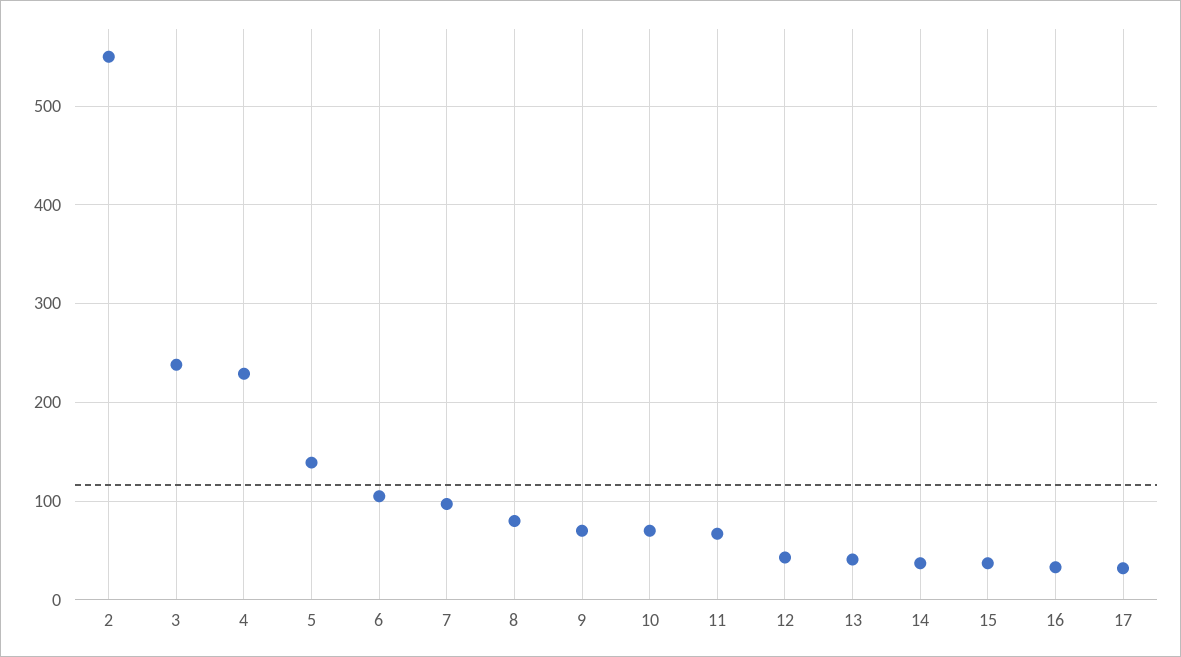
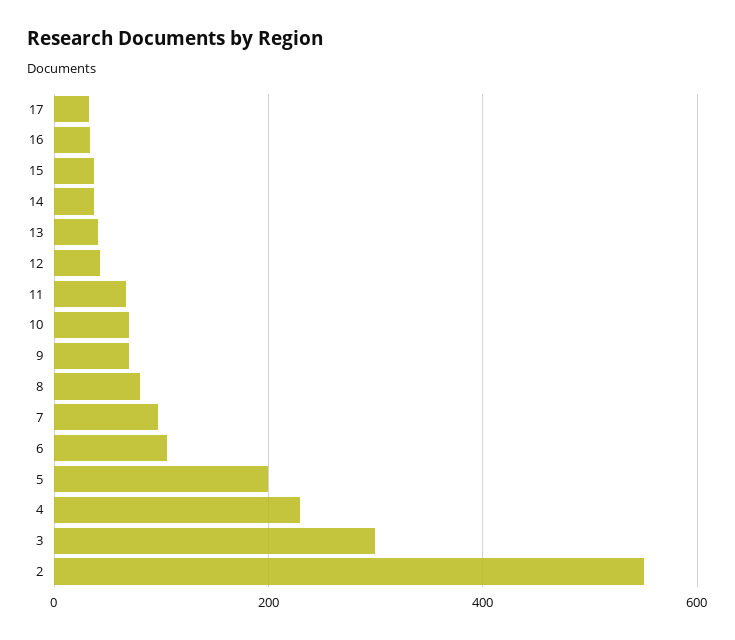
  {
    "2": 550,
-   "3": 240,
+   "3": 300,
    "4": 230,
-   "5": 140,
+   "5": 200,
    "6": 110,
    "7": 100,
    "8": 80,
    "9": 70,
    "10": 70,
    "11": 70,
    "12": 40,
    "13": 40,
    "14": 40,
    "15": 40,
    "16": 30,
    "17": 30
  }

